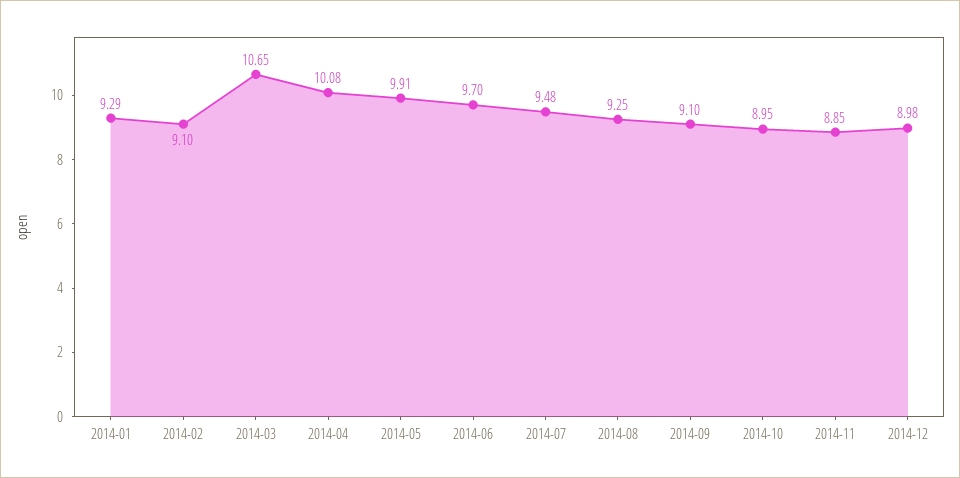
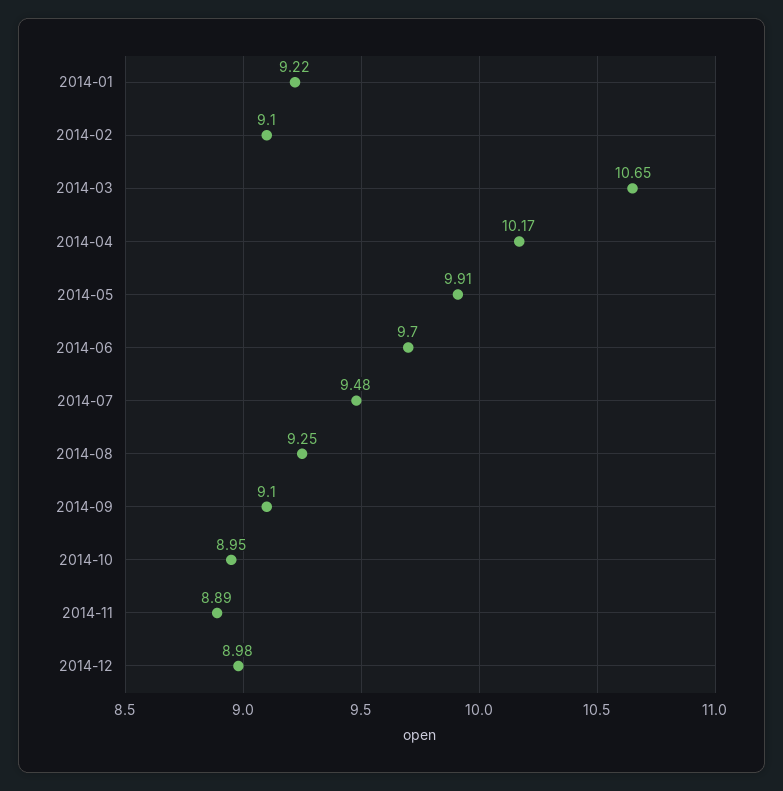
  {
-   "2014-01": 9.29,
+   "2014-01": 9.22,
    "2014-02": 9.1,
    "2014-03": 10.65,
-   "2014-04": 10.08,
+   "2014-04": 10.17,
    "2014-05": 9.91,
    "2014-06": 9.7,
    "2014-07": 9.48,
    "2014-08": 9.25,
    "2014-09": 9.1,
    "2014-10": 8.95,
-   "2014-11": 8.85,
+   "2014-11": 8.89,
    "2014-12": 8.98
  }

